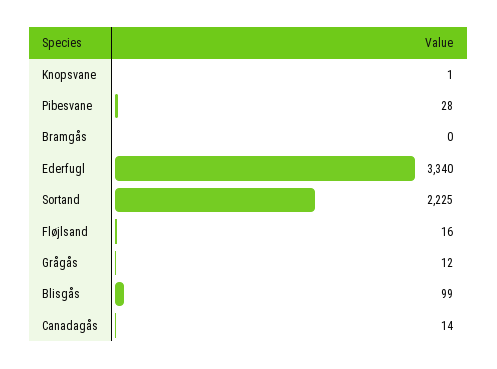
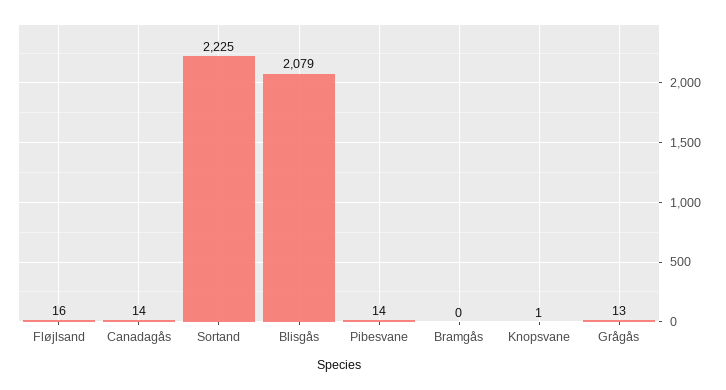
  {
    "Knopsvane": 1,
-   "Pibesvane": 28,
+   "Pibesvane": 14,
    "Bramgås": 0,
-   "Ederfugl": 3340,
    "Sortand": 2225,
    "Fløjlsand": 16,
-   "Grågås": 12,
+   "Grågås": 13,
-   "Blisgås": 99,
+   "Blisgås": 2079,
    "Canadagås": 14
  }

